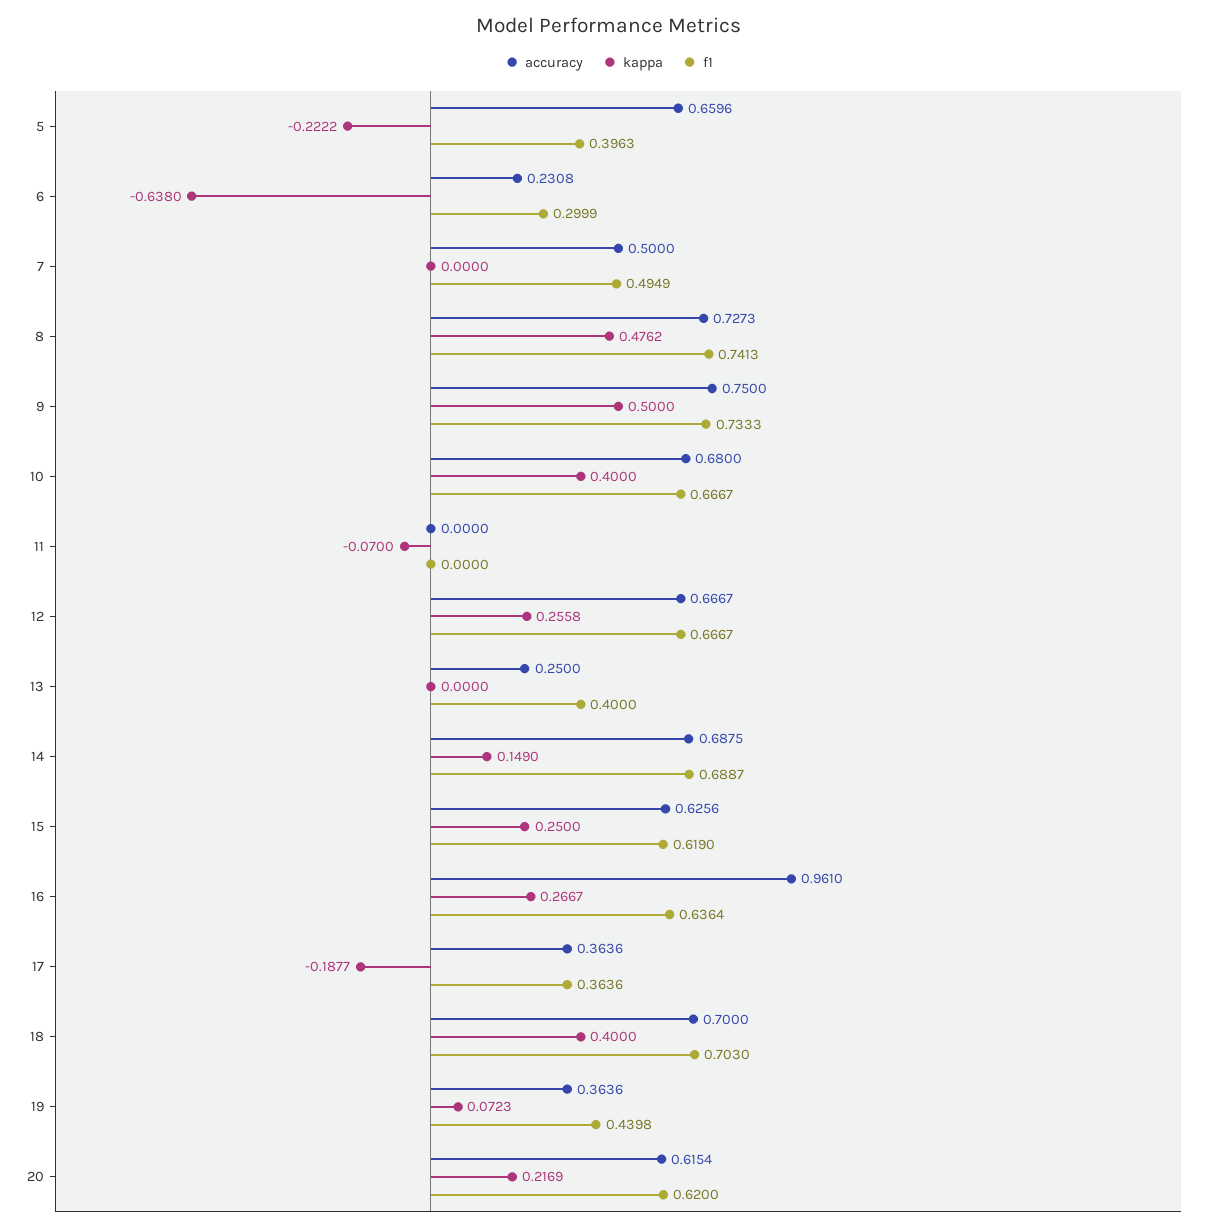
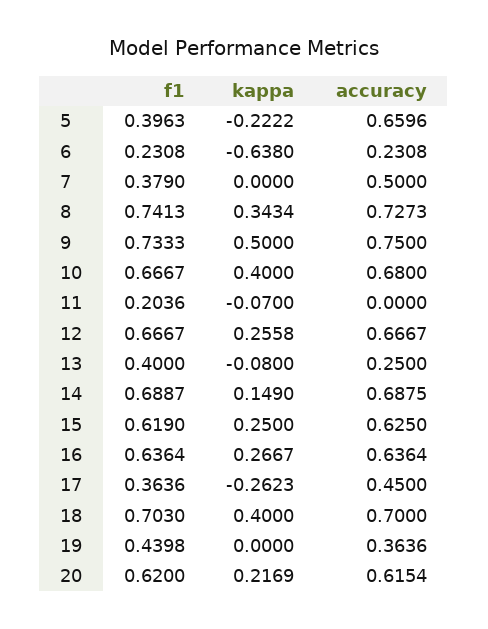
  {
    "accuracy": {
      "5": 0.6596,
      "6": 0.2308,
      "7": 0.5,
      "8": 0.7273,
      "9": 0.75,
      "10": 0.68,
      "11": 0,
      "12": 0.6667,
      "13": 0.25,
      "14": 0.6875,
-     "15": 0.6256,
+     "15": 0.625,
-     "16": 0.961,
+     "16": 0.6364,
-     "17": 0.3636,
+     "17": 0.45,
      "18": 0.7,
      "19": 0.3636,
      "20": 0.6154
    },
    "kappa": {
      "5": -0.2222,
      "6": -0.638,
      "7": 0,
-     "8": 0.4762,
+     "8": 0.3434,
      "9": 0.5,
      "10": 0.4,
      "11": -0.07,
      "12": 0.2558,
-     "13": 0,
+     "13": -0.08,
      "14": 0.149,
      "15": 0.25,
      "16": 0.2667,
-     "17": -0.1877,
+     "17": -0.2623,
      "18": 0.4,
-     "19": 0.0723,
+     "19": 0,
      "20": 0.2169
    },
    "f1": {
      "5": 0.3963,
-     "6": 0.2999,
+     "6": 0.2308,
-     "7": 0.4949,
+     "7": 0.379,
      "8": 0.7413,
      "9": 0.7333,
      "10": 0.6667,
-     "11": 0,
+     "11": 0.2036,
      "12": 0.6667,
      "13": 0.4,
      "14": 0.6887,
      "15": 0.619,
      "16": 0.6364,
      "17": 0.3636,
      "18": 0.703,
      "19": 0.4398,
      "20": 0.62
    }
  }

